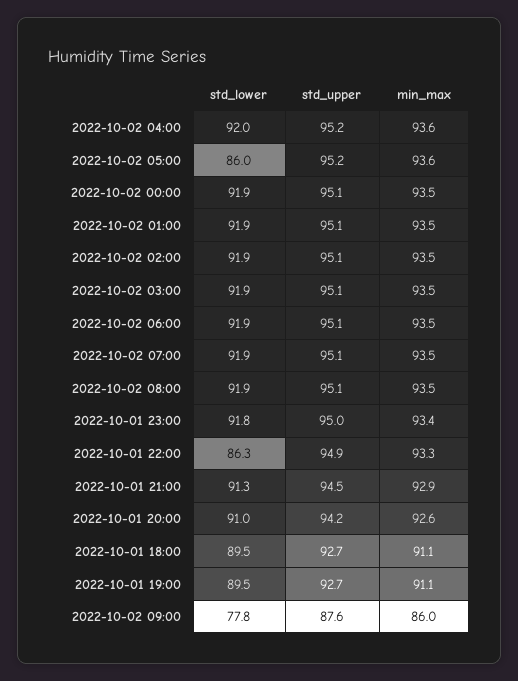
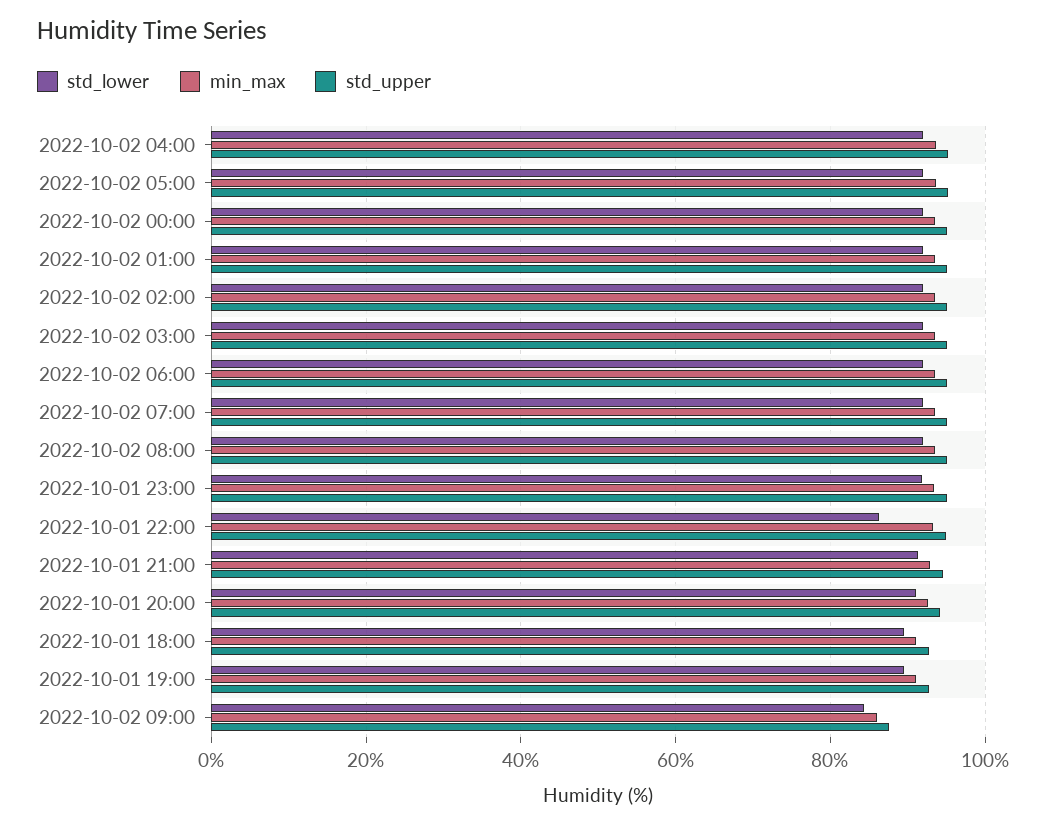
  {
    "std_lower": {
      "2022-10-02 04:00": 92,
-     "2022-10-02 05:00": 86,
+     "2022-10-02 05:00": 92,
      "2022-10-02 00:00": 91.9,
      "2022-10-02 01:00": 91.9,
      "2022-10-02 02:00": 91.9,
      "2022-10-02 03:00": 91.9,
      "2022-10-02 06:00": 91.9,
      "2022-10-02 07:00": 91.9,
      "2022-10-02 08:00": 91.9,
      "2022-10-01 23:00": 91.8,
      "2022-10-01 22:00": 86.3,
      "2022-10-01 21:00": 91.3,
      "2022-10-01 20:00": 91,
      "2022-10-01 18:00": 89.5,
      "2022-10-01 19:00": 89.5,
-     "2022-10-02 09:00": 77.8
+     "2022-10-02 09:00": 84
    },
    "std_upper": {
      "2022-10-02 04:00": 95.2,
      "2022-10-02 05:00": 95.2,
      "2022-10-02 00:00": 95.1,
      "2022-10-02 01:00": 95.1,
      "2022-10-02 02:00": 95.1,
      "2022-10-02 03:00": 95.1,
      "2022-10-02 06:00": 95.1,
      "2022-10-02 07:00": 95.1,
      "2022-10-02 08:00": 95.1,
      "2022-10-01 23:00": 95,
      "2022-10-01 22:00": 94.9,
      "2022-10-01 21:00": 94.5,
      "2022-10-01 20:00": 94.2,
      "2022-10-01 18:00": 92.7,
      "2022-10-01 19:00": 92.7,
      "2022-10-02 09:00": 87.6
    },
    "min_max": {
      "2022-10-02 04:00": 93.6,
      "2022-10-02 05:00": 93.6,
      "2022-10-02 00:00": 93.5,
      "2022-10-02 01:00": 93.5,
      "2022-10-02 02:00": 93.5,
      "2022-10-02 03:00": 93.5,
      "2022-10-02 06:00": 93.5,
      "2022-10-02 07:00": 93.5,
      "2022-10-02 08:00": 93.5,
      "2022-10-01 23:00": 93.4,
      "2022-10-01 22:00": 93.3,
      "2022-10-01 21:00": 92.9,
      "2022-10-01 20:00": 92.6,
      "2022-10-01 18:00": 91.1,
      "2022-10-01 19:00": 91.1,
      "2022-10-02 09:00": 86
    }
  }

